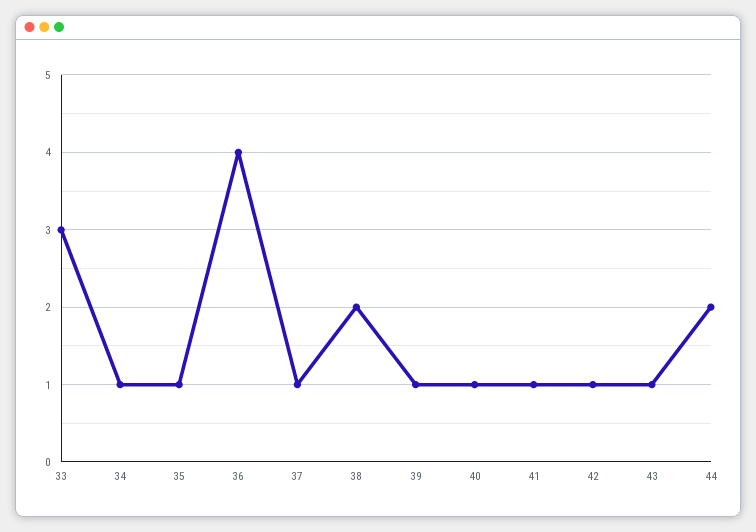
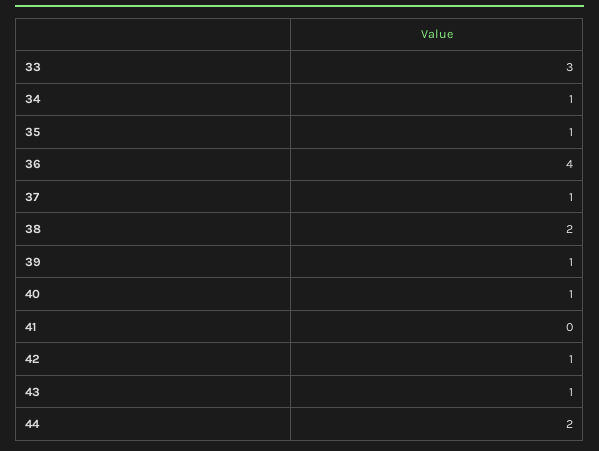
  {
    "33": 3,
    "34": 1,
    "35": 1,
    "36": 4,
    "37": 1,
    "38": 2,
    "39": 1,
    "40": 1,
-   "41": 1,
+   "41": 0,
    "42": 1,
    "43": 1,
    "44": 2
  }

